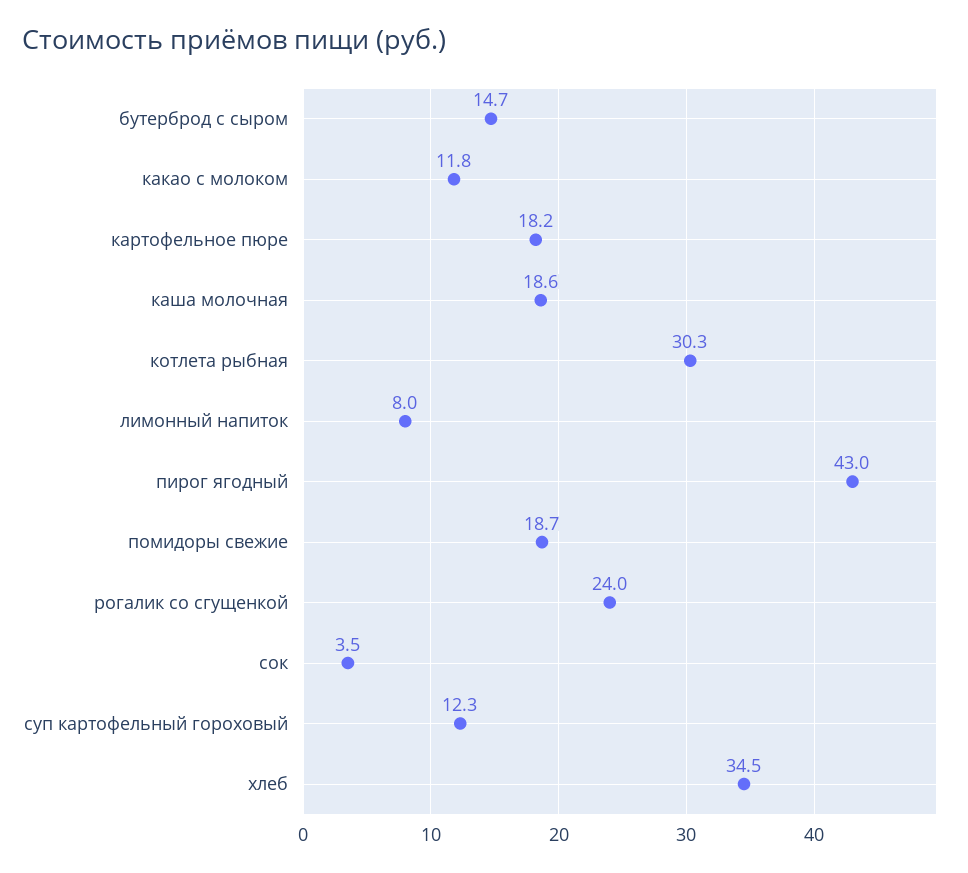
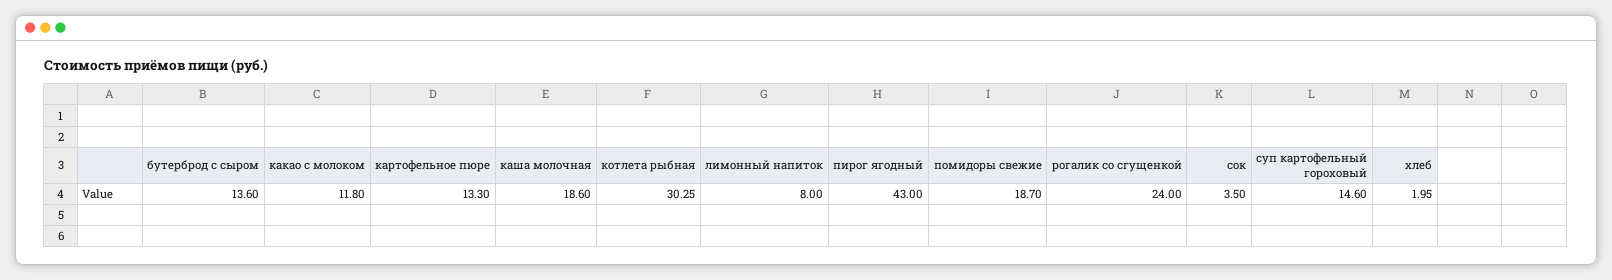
  {
-   "бутерброд с сыром": 14.7,
+   "бутерброд с сыром": 13.6,
    "какао с молоком": 11.8,
-   "картофельное пюре": 18.2,
+   "картофельное пюре": 13.3,
    "каша молочная": 18.6,
    "котлета рыбная": 30.25,
    "лимонный напиток": 8,
    "пирог ягодный": 43,
    "помидоры свежие": 18.7,
    "рогалик со сгущенкой": 24,
    "сок": 3.5,
-   "суп картофельный гороховый": 12.3,
+   "суп картофельный гороховый": 14.6,
-   "хлеб": 34.5
+   "хлеб": 1.95
  }

